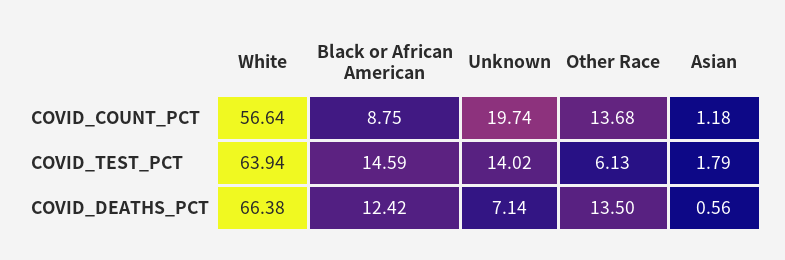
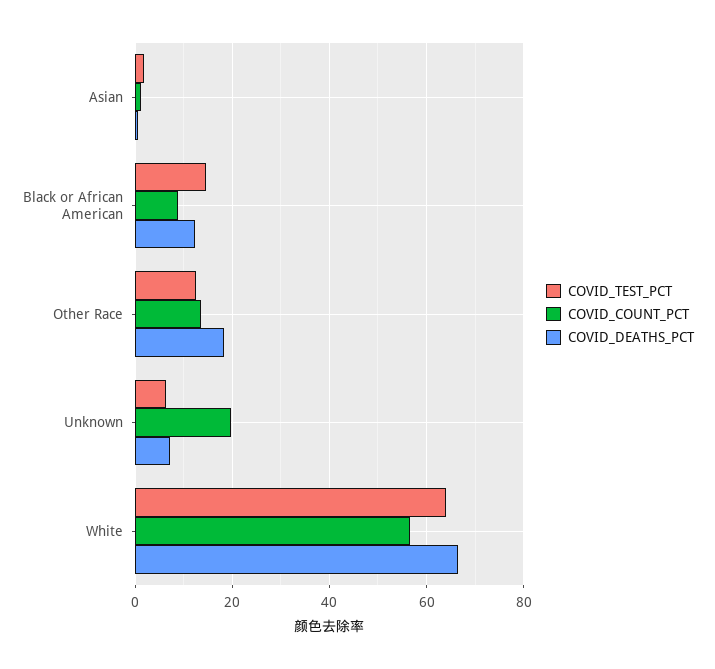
  {
    "COVID_COUNT_PCT": {
      "White": 56.64,
      "Black or African American": 8.75,
      "Unknown": 19.74,
      "Other Race": 13.68,
      "Asian": 1.18
    },
    "COVID_TEST_PCT": {
      "White": 63.94,
      "Black or African American": 14.59,
-     "Unknown": 14.02,
+     "Unknown": 6,
-     "Other Race": 6.13,
+     "Other Race": 12,
      "Asian": 1.79
    },
    "COVID_DEATHS_PCT": {
      "White": 66.38,
      "Black or African American": 12.42,
      "Unknown": 7.14,
-     "Other Race": 13.5,
+     "Other Race": 18,
      "Asian": 0.56
    }
  }

